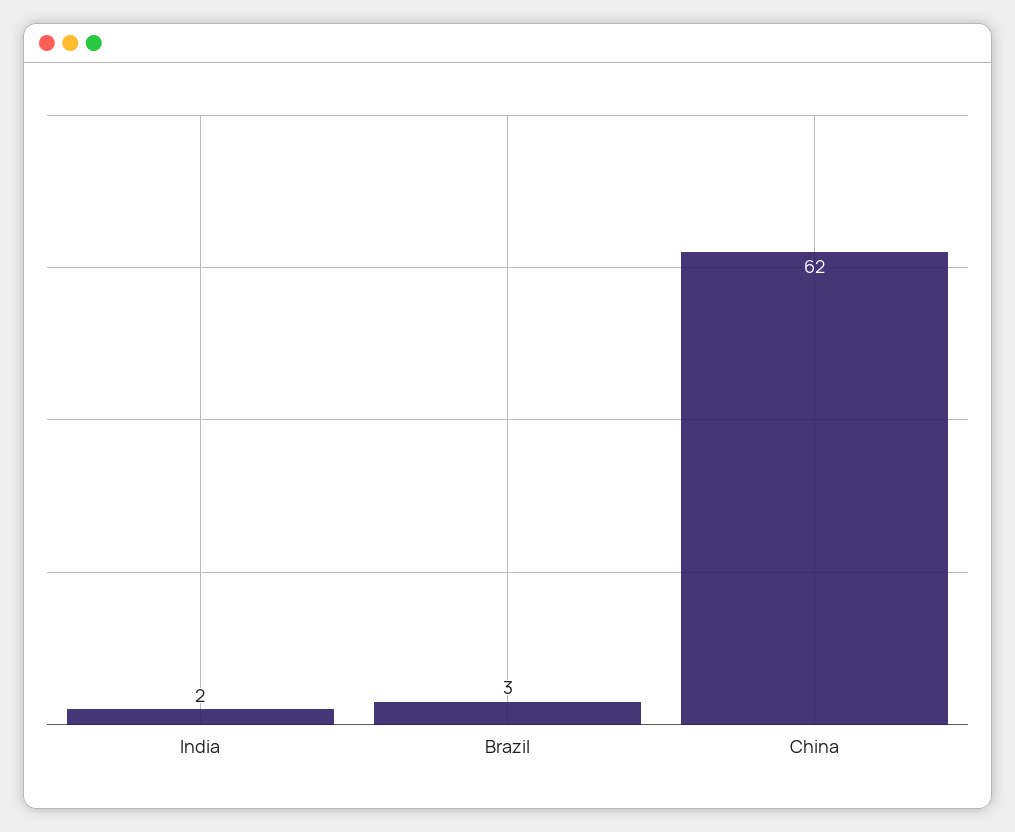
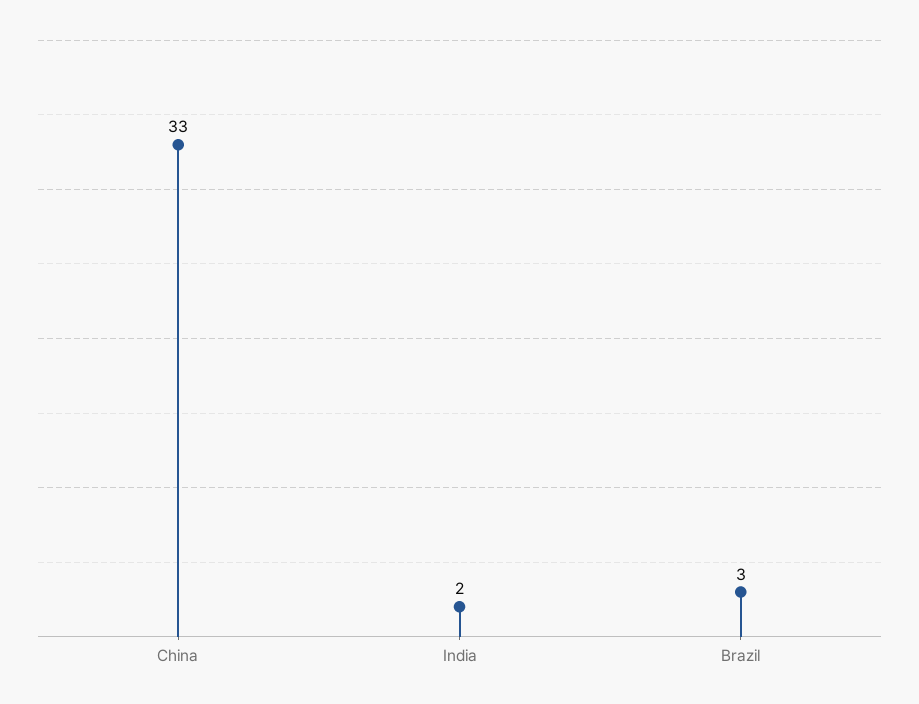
  {
    "India": 2,
    "Brazil": 3,
-   "China": 62
+   "China": 33
  }

